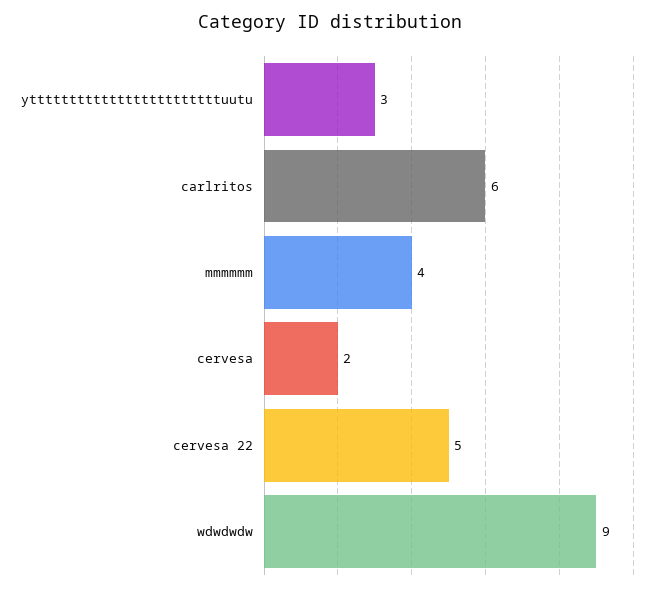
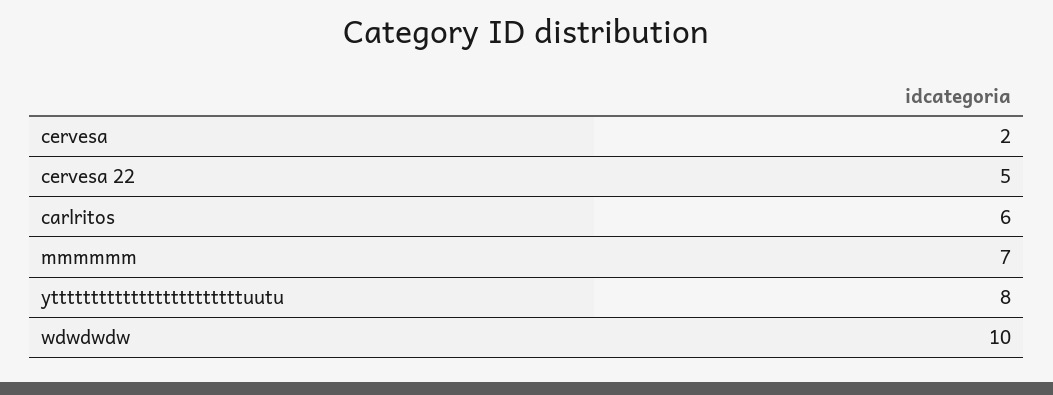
  {
-   "yttttttttttttttttttttttttuutu": 3,
+   "yttttttttttttttttttttttttuutu": 8,
    "carlritos": 6,
-   "mmmmmm": 4,
+   "mmmmmm": 7,
    "cervesa": 2,
    "cervesa 22": 5,
-   "wdwdwdw": 9
+   "wdwdwdw": 10
  }

